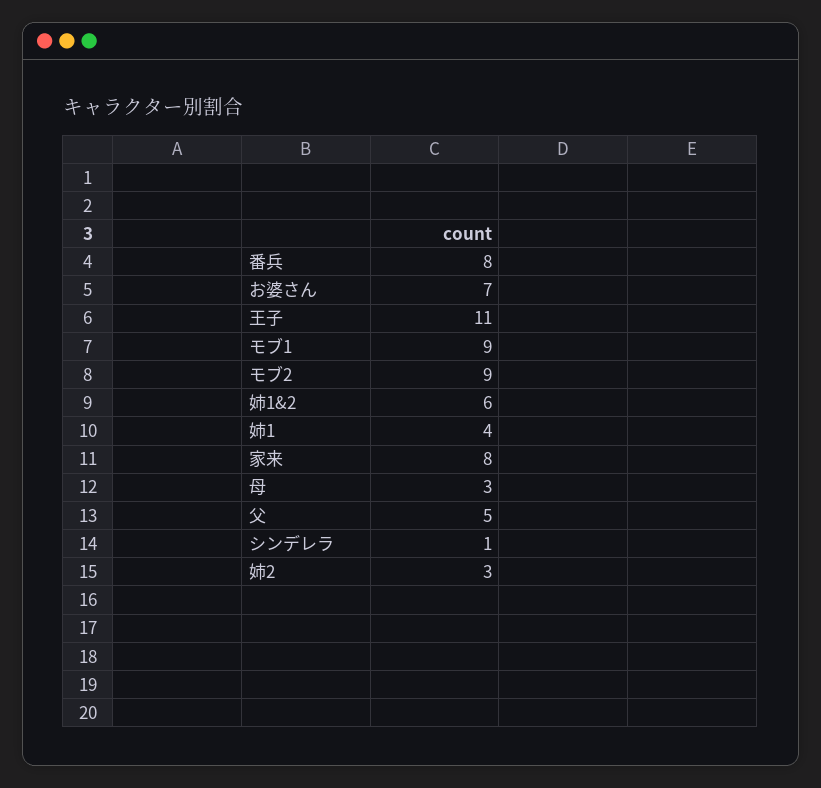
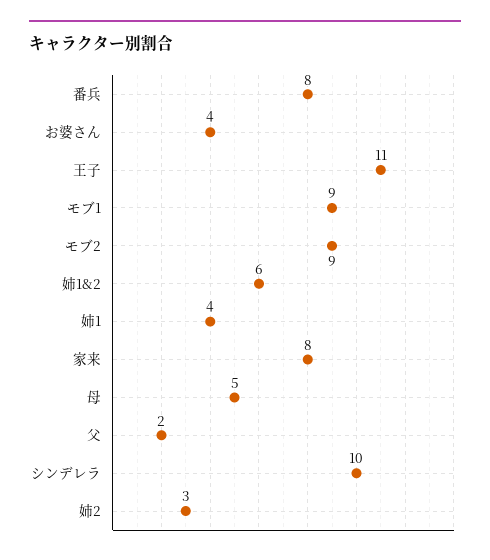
  {
    "番兵": 8,
-   "お婆さん": 7,
+   "お婆さん": 4,
    "王子": 11,
    "モブ1": 9,
    "モブ2": 9,
    "姉1&2": 6,
    "姉1": 4,
    "家来": 8,
-   "母": 3,
+   "母": 5,
-   "父": 5,
+   "父": 2,
-   "シンデレラ": 1,
+   "シンデレラ": 10,
    "姉2": 3
  }

